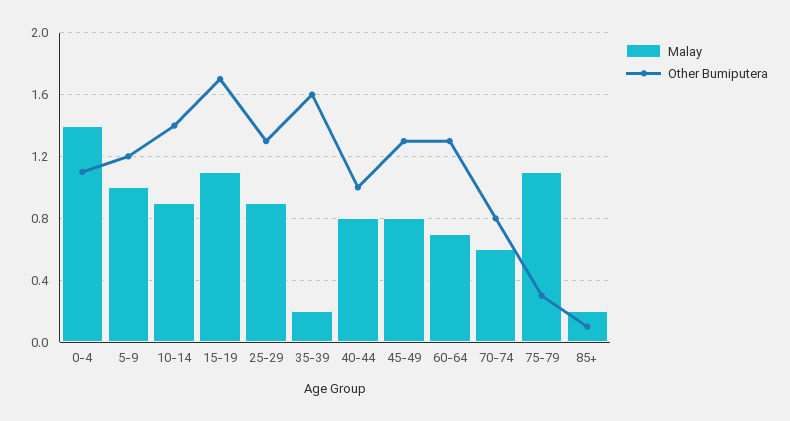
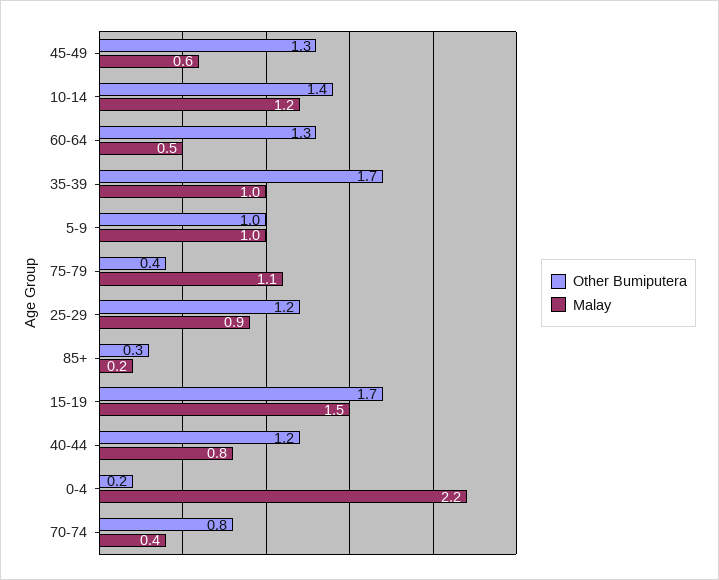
  {
    "Malay": {
-     "0-4": 1.4,
+     "0-4": 2.2,
      "5-9": 1,
-     "10-14": 0.9,
+     "10-14": 1.2,
-     "15-19": 1.1,
+     "15-19": 1.5,
      "25-29": 0.9,
-     "35-39": 0.2,
+     "35-39": 1,
      "40-44": 0.8,
-     "45-49": 0.8,
+     "45-49": 0.6,
-     "60-64": 0.7,
+     "60-64": 0.5,
-     "70-74": 0.6,
+     "70-74": 0.4,
      "75-79": 1.1,
      "85+": 0.2
    },
    "Other Bumiputera": {
-     "0-4": 1.1,
+     "0-4": 0.2,
-     "5-9": 1.2,
+     "5-9": 1,
      "10-14": 1.4,
      "15-19": 1.7,
-     "25-29": 1.3,
+     "25-29": 1.2,
-     "35-39": 1.6,
+     "35-39": 1.7,
-     "40-44": 1,
+     "40-44": 1.2,
      "45-49": 1.3,
      "60-64": 1.3,
      "70-74": 0.8,
-     "75-79": 0.3,
+     "75-79": 0.4,
-     "85+": 0.1
+     "85+": 0.3
    }
  }

